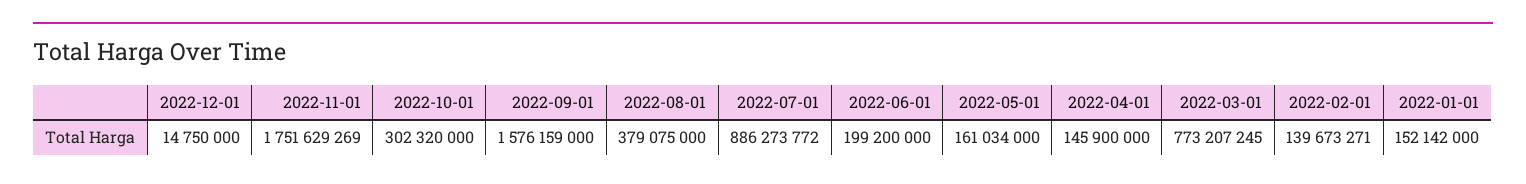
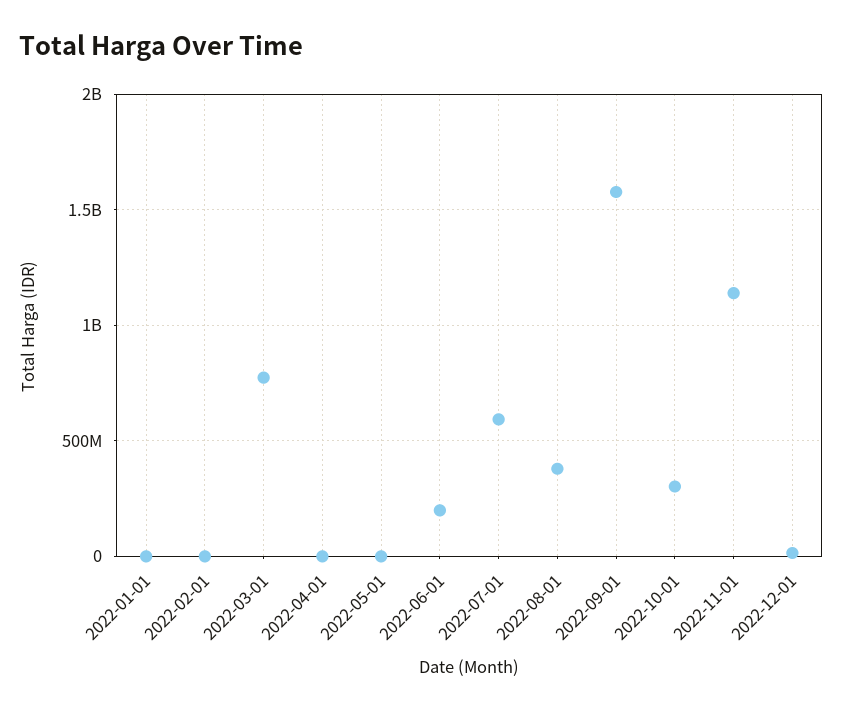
  {
    "2022-12-01": 14750000,
-   "2022-11-01": 1751629269,
+   "2022-11-01": 1150000000,
    "2022-10-01": 302320000,
    "2022-09-01": 1576159000,
    "2022-08-01": 379075000,
-   "2022-07-01": 886273772,
+   "2022-07-01": 600000000,
    "2022-06-01": 199200000,
-   "2022-05-01": 161034000,
+   "2022-05-01": 0,
-   "2022-04-01": 145900000,
+   "2022-04-01": 0,
    "2022-03-01": 773207245,
-   "2022-02-01": 139673271,
+   "2022-02-01": 0,
-   "2022-01-01": 152142000
+   "2022-01-01": 0
  }

